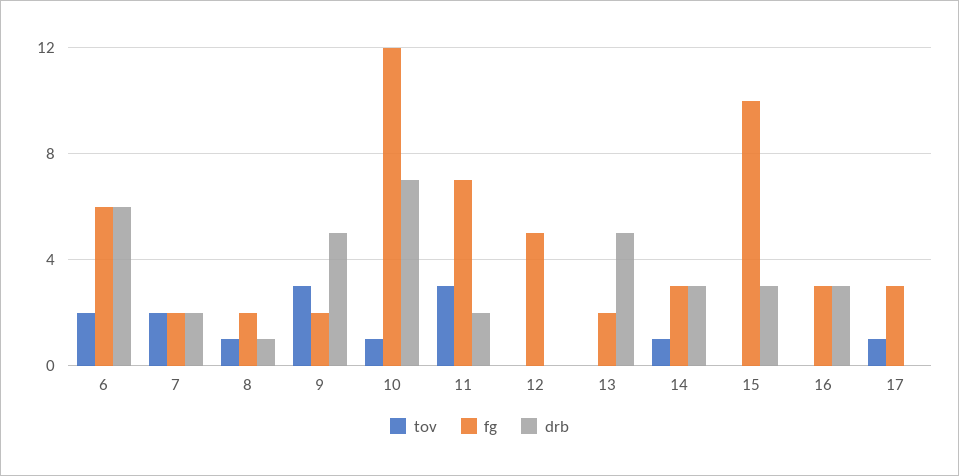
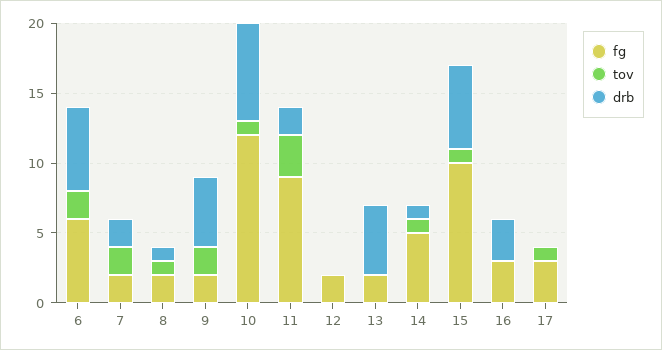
  {
    "tov": {
      "6": 2,
      "7": 2,
      "8": 1,
-     "9": 3,
+     "9": 2,
      "10": 1,
      "11": 3,
      "12": 0,
      "13": 0,
      "14": 1,
-     "15": 0,
+     "15": 1,
      "16": 0,
      "17": 1
    },
    "fg": {
      "6": 6,
      "7": 2,
      "8": 2,
      "9": 2,
      "10": 12,
-     "11": 7,
+     "11": 9,
-     "12": 5,
+     "12": 2,
      "13": 2,
-     "14": 3,
+     "14": 5,
      "15": 10,
      "16": 3,
      "17": 3
    },
    "drb": {
      "6": 6,
      "7": 2,
      "8": 1,
      "9": 5,
      "10": 7,
      "11": 2,
      "12": 0,
      "13": 5,
-     "14": 3,
+     "14": 1,
-     "15": 3,
+     "15": 6,
      "16": 3,
      "17": 0
    }
  }

